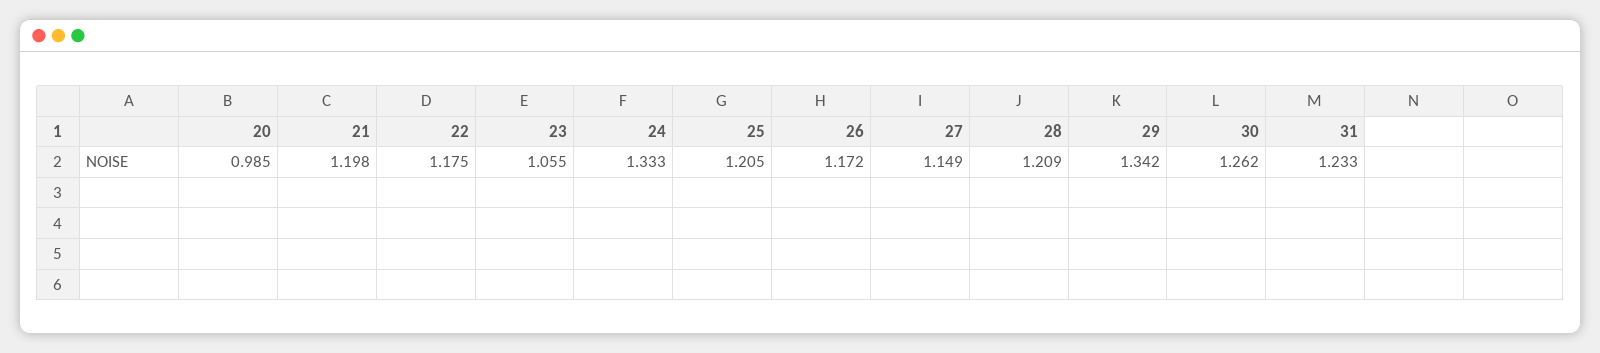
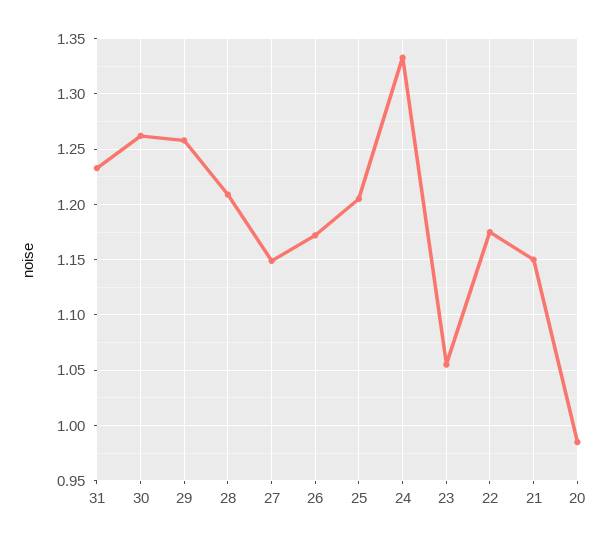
  {
    "20": 0.985,
-   "21": 1.198,
+   "21": 1.15,
    "22": 1.175,
    "23": 1.055,
    "24": 1.333,
    "25": 1.205,
    "26": 1.172,
    "27": 1.149,
    "28": 1.209,
-   "29": 1.342,
+   "29": 1.26,
    "30": 1.262,
    "31": 1.233
  }

